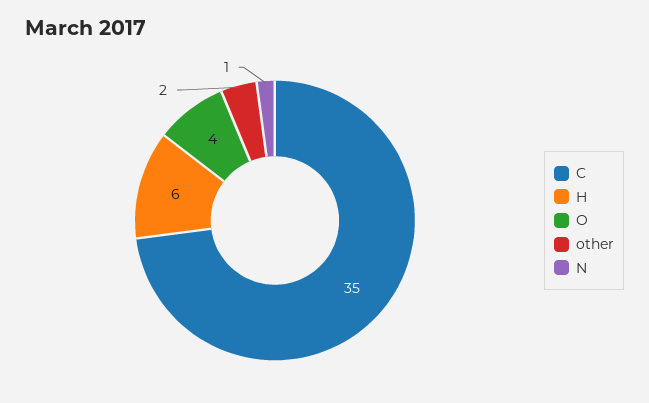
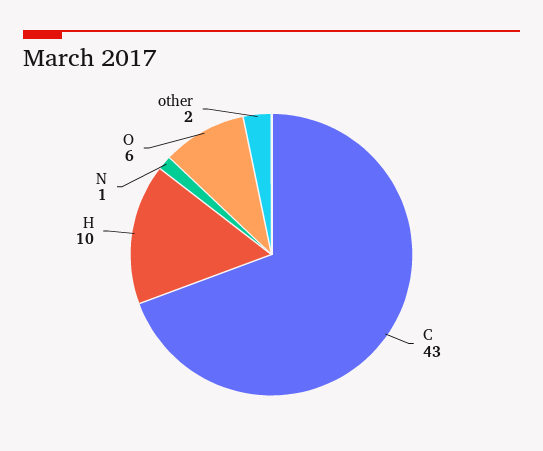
  {
-   "C": 35,
+   "C": 43,
-   "H": 6,
+   "H": 10,
-   "O": 4,
+   "O": 6,
    "other": 2,
    "N": 1
  }

